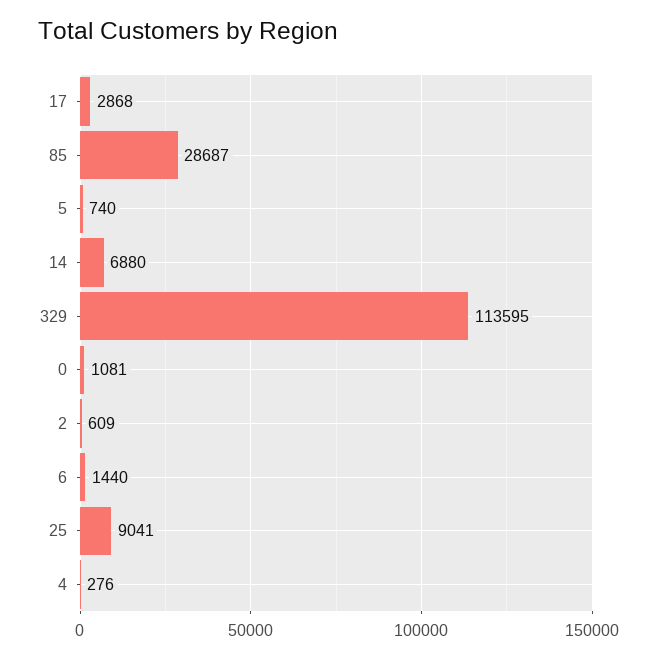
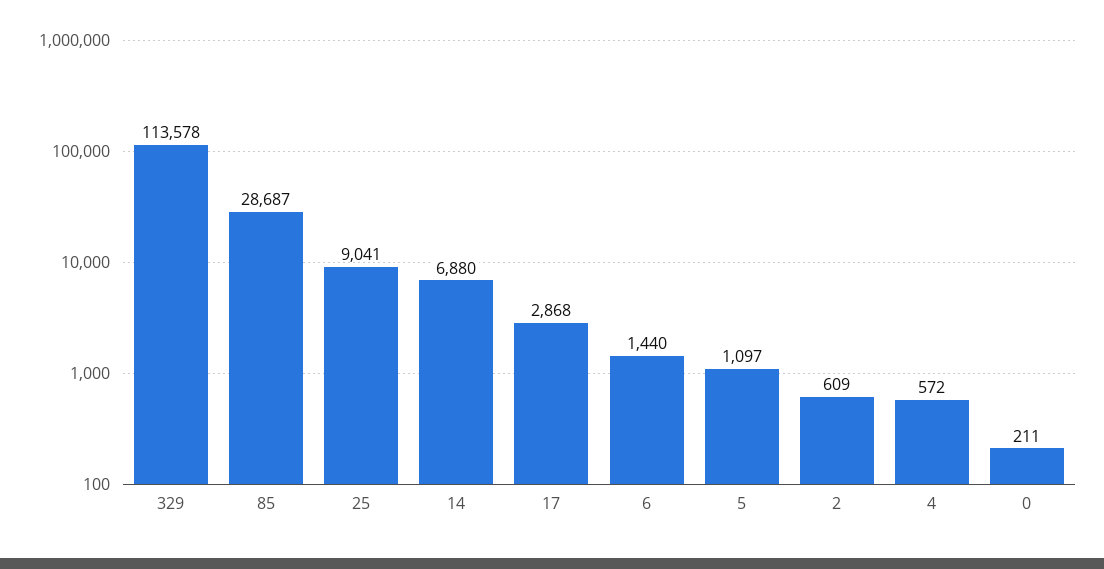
  {
    "17": 2868,
    "85": 28687,
-   "5": 740,
+   "5": 1097,
    "14": 6880,
-   "329": 113595,
+   "329": 113578,
-   "0": 1081,
+   "0": 211,
    "2": 609,
    "6": 1440,
    "25": 9041,
-   "4": 276
+   "4": 572
  }

